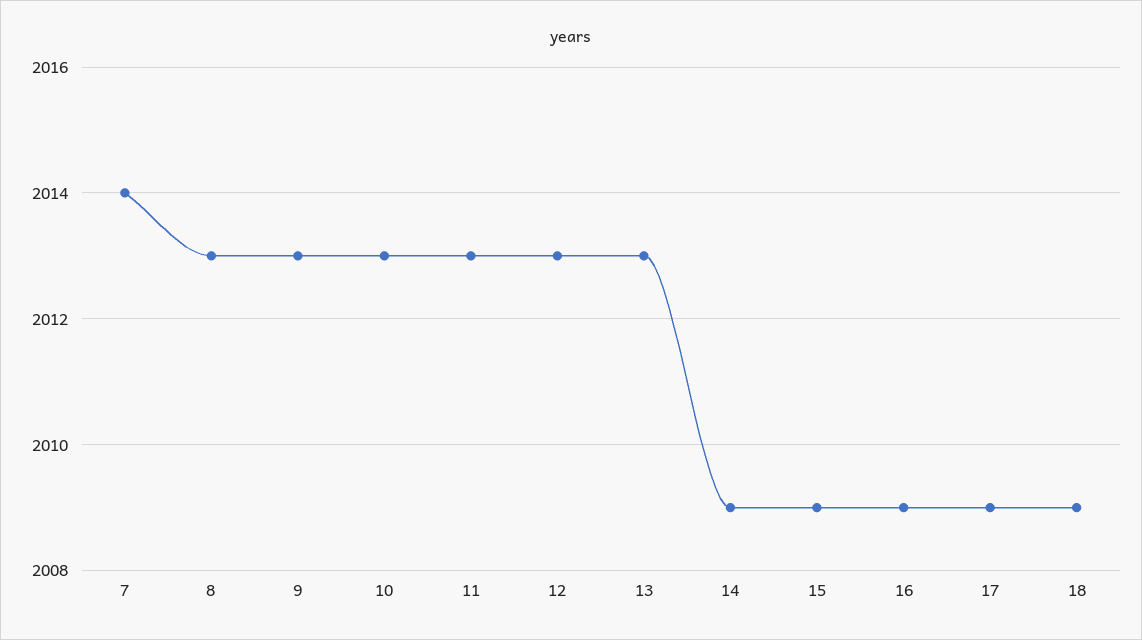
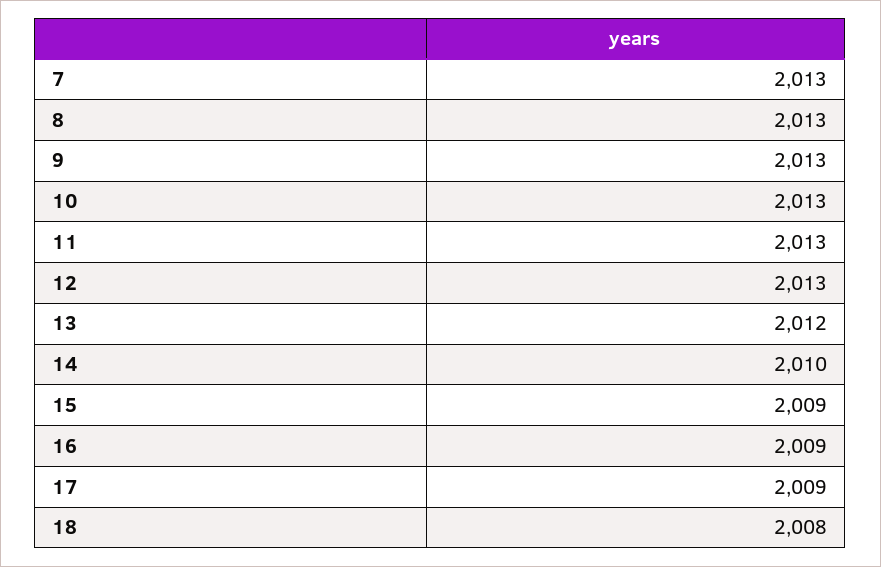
  {
-   "7": 2014,
+   "7": 2013,
    "8": 2013,
    "9": 2013,
    "10": 2013,
    "11": 2013,
    "12": 2013,
-   "13": 2013,
+   "13": 2012,
-   "14": 2009,
+   "14": 2010,
    "15": 2009,
    "16": 2009,
    "17": 2009,
-   "18": 2009
+   "18": 2008
  }

